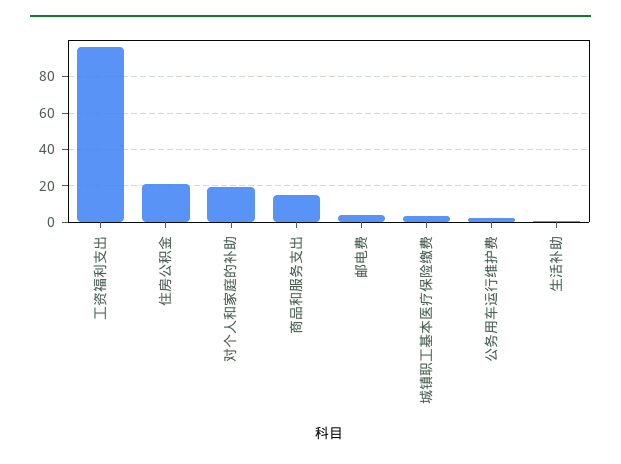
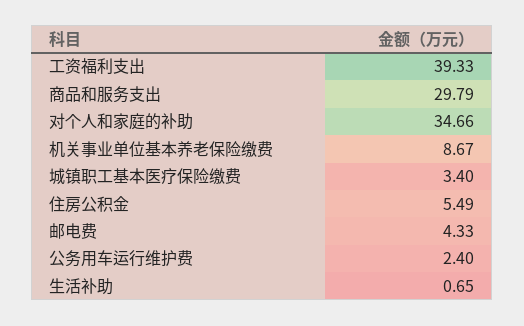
  {
-   "工资福利支出": 95,
+   "工资福利支出": 39.33,
-   "住房公积金": 20,
+   "住房公积金": 5.49,
-   "对个人和家庭的补助": 20,
+   "对个人和家庭的补助": 34.66,
-   "商品和服务支出": 15,
+   "商品和服务支出": 29.79,
    "邮电费": 4.33,
    "城镇职工基本医疗保险缴费": 3.4,
    "公务用车运行维护费": 2.4,
-   "生活补助": 0.65
+   "生活补助": 0.65,
+   "机关事业单位基本养老保险缴费": 8.67
  }

